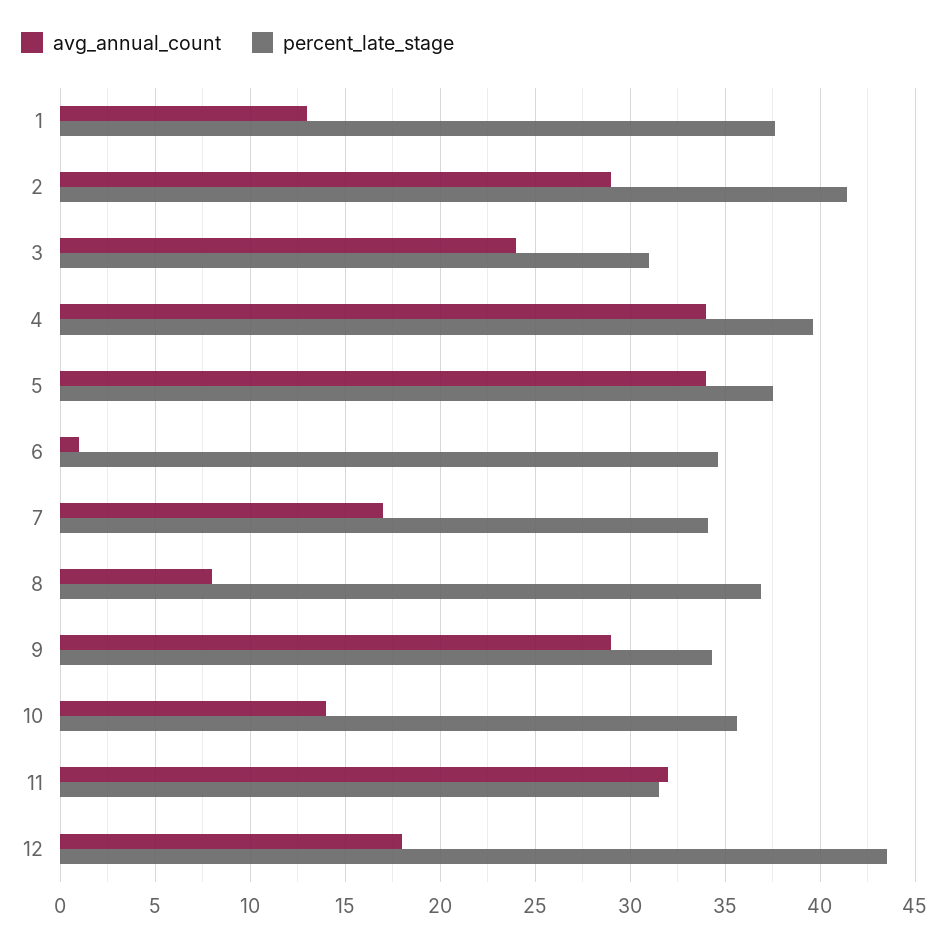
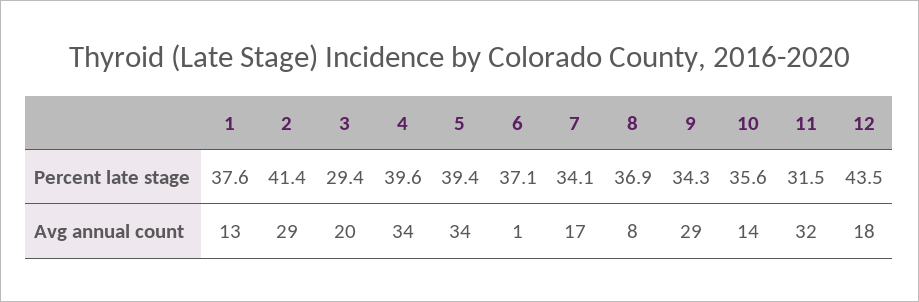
  {
    "avg_annual_count": {
      "1": 13,
      "2": 29,
-     "3": 24,
+     "3": 20,
      "4": 34,
      "5": 34,
      "6": 1,
      "7": 17,
      "8": 8,
      "9": 29,
      "10": 14,
      "11": 32,
      "12": 18
    },
    "percent_late_stage": {
      "1": 37.6,
      "2": 41.4,
-     "3": 31,
+     "3": 29.4,
      "4": 39.6,
-     "5": 37.5,
+     "5": 39.4,
-     "6": 34.5,
+     "6": 37.1,
      "7": 34.1,
      "8": 36.9,
      "9": 34.3,
      "10": 35.6,
      "11": 31.5,
      "12": 43.5
    }
  }

